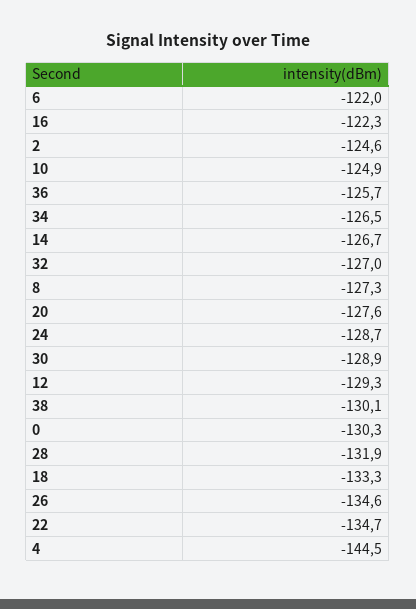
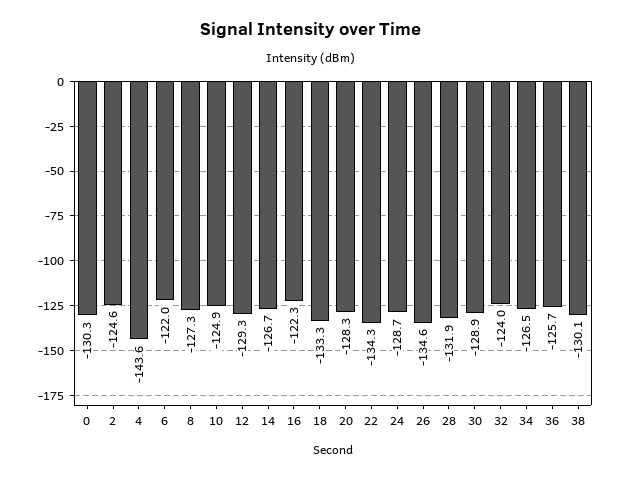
  {
    "6": -122,
    "16": -122.3,
    "2": -124.6,
    "10": -124.9,
    "36": -125.7,
    "34": -126.5,
    "14": -126.7,
-   "32": -127,
+   "32": -124,
    "8": -127.3,
-   "20": -127.6,
+   "20": -128.3,
    "24": -128.7,
    "30": -128.9,
    "12": -129.3,
    "38": -130.1,
    "0": -130.3,
    "28": -131.9,
    "18": -133.3,
    "26": -134.6,
-   "22": -134.7,
+   "22": -134.3,
-   "4": -144.5
+   "4": -143.6
  }

